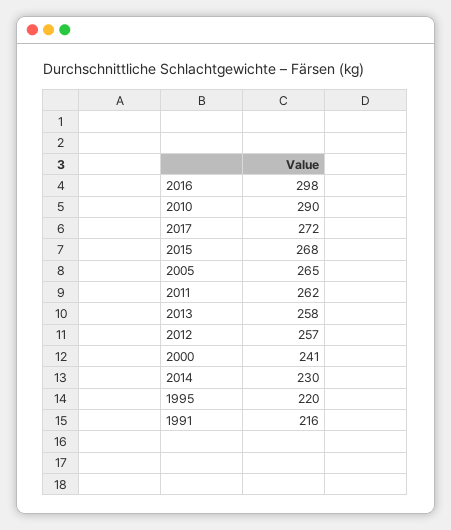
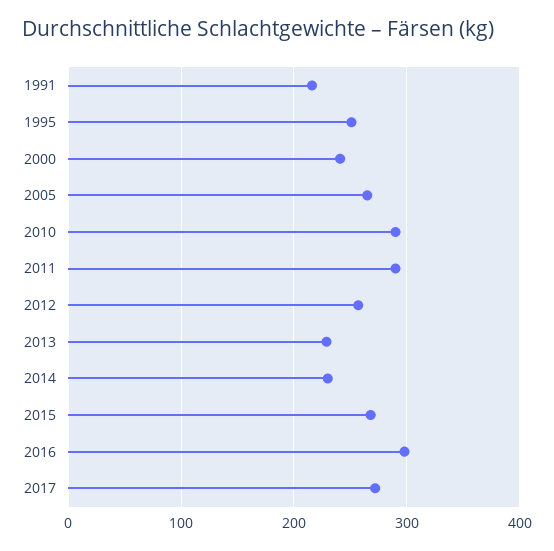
  {
    "2016": 298,
    "2010": 290,
    "2017": 272,
    "2015": 268,
    "2005": 265,
-   "2011": 262,
+   "2011": 290,
-   "2013": 258,
+   "2013": 230,
    "2012": 257,
    "2000": 241,
    "2014": 230,
-   "1995": 220,
+   "1995": 250,
    "1991": 216
  }

